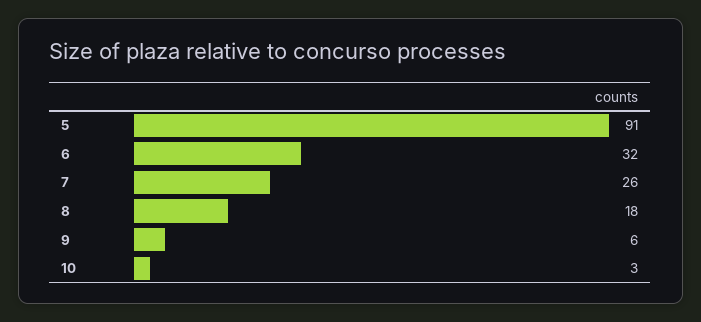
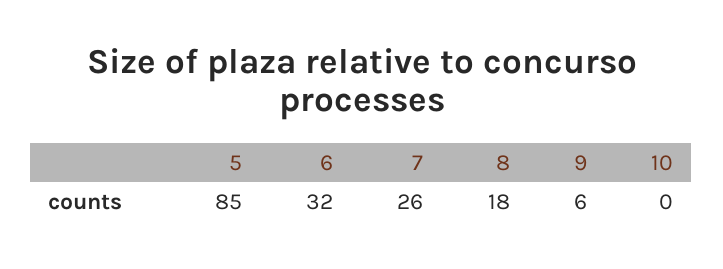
  {
-   "5": 91,
+   "5": 85,
    "6": 32,
    "7": 26,
    "8": 18,
    "9": 6,
-   "10": 3
+   "10": 0
  }

